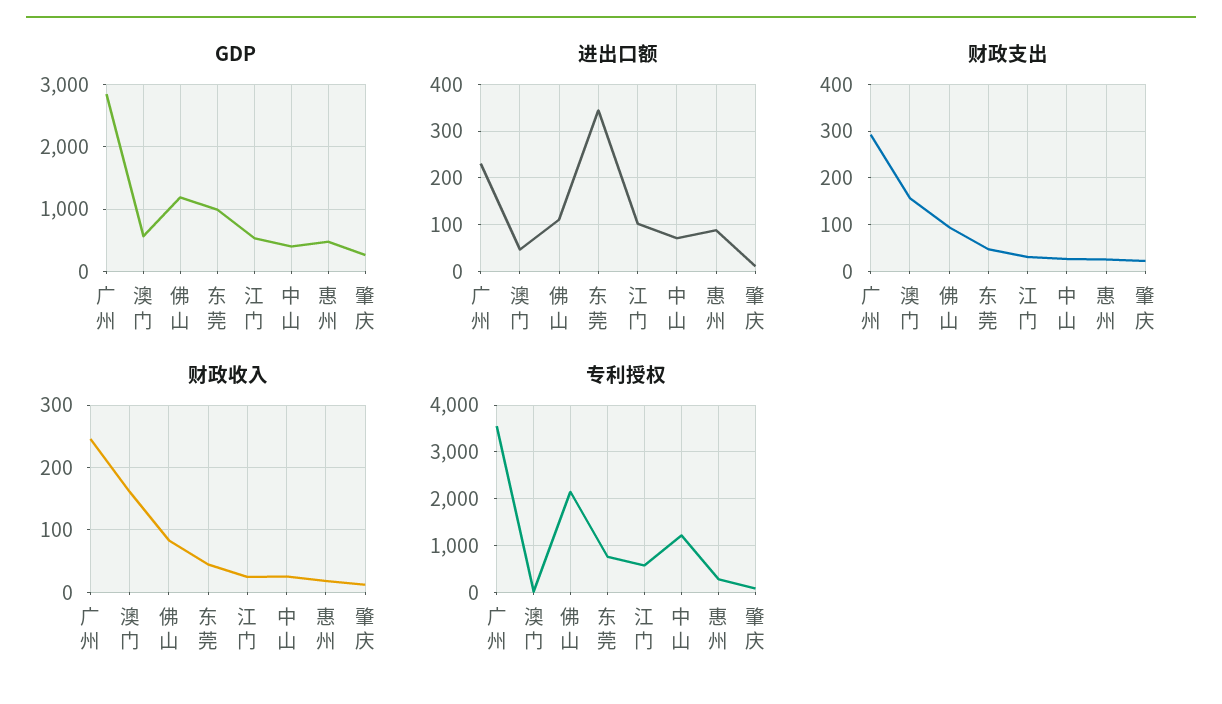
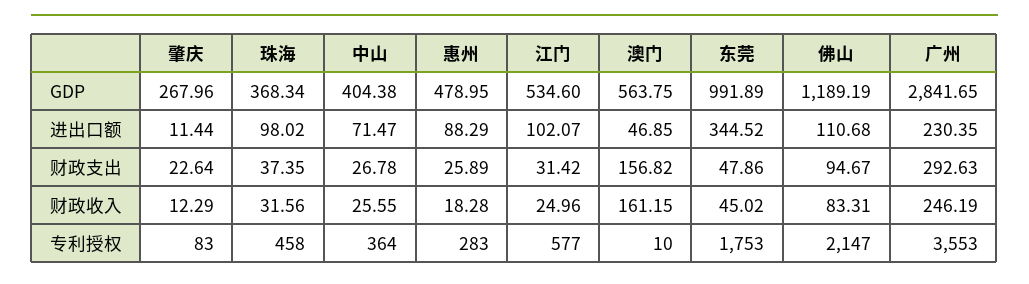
  {
    "GDP": {
      "广州": 2841.65,
      "澳门": 563.75,
      "佛山": 1189.19,
      "东莞": 991.89,
      "江门": 534.6,
      "中山": 404.38,
      "惠州": 478.95,
-     "肇庆": 267.96
+     "肇庆": 267.96,
+     "珠海": 368.34
    },
    "进出口额": {
      "广州": 230.35,
      "澳门": 46.85,
      "佛山": 110.68,
      "东莞": 344.52,
      "江门": 102.07,
      "中山": 71.47,
      "惠州": 88.29,
-     "肇庆": 11.44
+     "肇庆": 11.44,
+     "珠海": 98.02
    },
    "财政支出": {
      "广州": 292.63,
      "澳门": 156.82,
      "佛山": 94.67,
      "东莞": 47.86,
      "江门": 31.42,
      "中山": 26.78,
      "惠州": 25.89,
-     "肇庆": 22.64
+     "肇庆": 22.64,
+     "珠海": 37.35
    },
    "财政收入": {
      "广州": 246.19,
      "澳门": 161.15,
      "佛山": 83.31,
      "东莞": 45.02,
      "江门": 24.96,
      "中山": 25.55,
      "惠州": 18.28,
-     "肇庆": 12.29
+     "肇庆": 12.29,
+     "珠海": 31.56
    },
    "专利授权": {
      "广州": 3553,
      "澳门": 10,
      "佛山": 2147,
-     "东莞": 800,
+     "东莞": 1753,
      "江门": 577,
-     "中山": 1200,
+     "中山": 364,
      "惠州": 283,
-     "肇庆": 83
+     "肇庆": 83,
+     "珠海": 458
    }
  }

